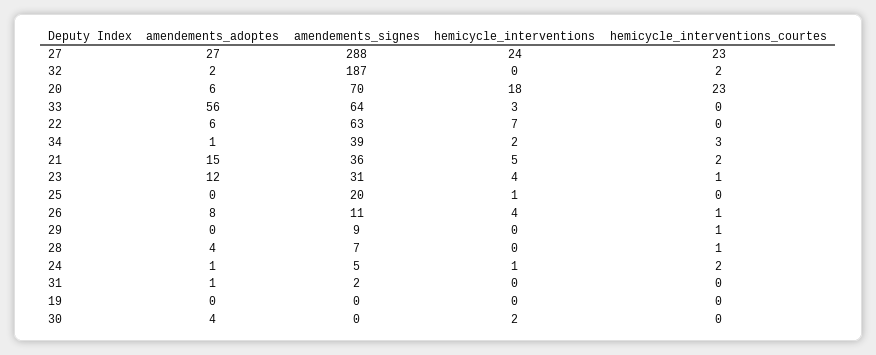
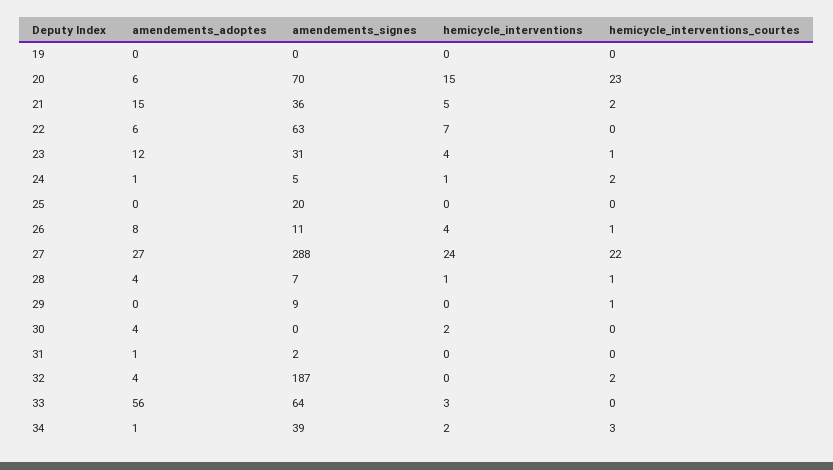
  {
    "amendements_adoptes": {
      "27": 27,
-     "32": 2,
+     "32": 4,
      "20": 6,
      "33": 56,
      "22": 6,
      "34": 1,
      "21": 15,
      "23": 12,
      "25": 0,
      "26": 8,
      "29": 0,
      "28": 4,
      "24": 1,
      "31": 1,
      "19": 0,
      "30": 4
    },
    "amendements_signes": {
      "27": 288,
      "32": 187,
      "20": 70,
      "33": 64,
      "22": 63,
      "34": 39,
      "21": 36,
      "23": 31,
      "25": 20,
      "26": 11,
      "29": 9,
      "28": 7,
      "24": 5,
      "31": 2,
      "19": 0,
      "30": 0
    },
    "hemicycle_interventions": {
      "27": 24,
      "32": 0,
-     "20": 18,
+     "20": 15,
      "33": 3,
      "22": 7,
      "34": 2,
      "21": 5,
      "23": 4,
-     "25": 1,
+     "25": 0,
      "26": 4,
      "29": 0,
-     "28": 0,
+     "28": 1,
      "24": 1,
      "31": 0,
      "19": 0,
      "30": 2
    },
    "hemicycle_interventions_courtes": {
-     "27": 23,
+     "27": 22,
      "32": 2,
      "20": 23,
      "33": 0,
      "22": 0,
      "34": 3,
      "21": 2,
      "23": 1,
      "25": 0,
      "26": 1,
      "29": 1,
      "28": 1,
      "24": 2,
      "31": 0,
      "19": 0,
      "30": 0
    }
  }

